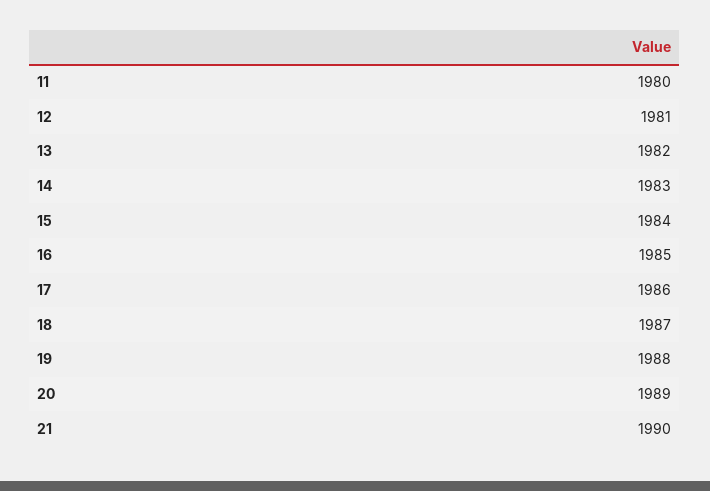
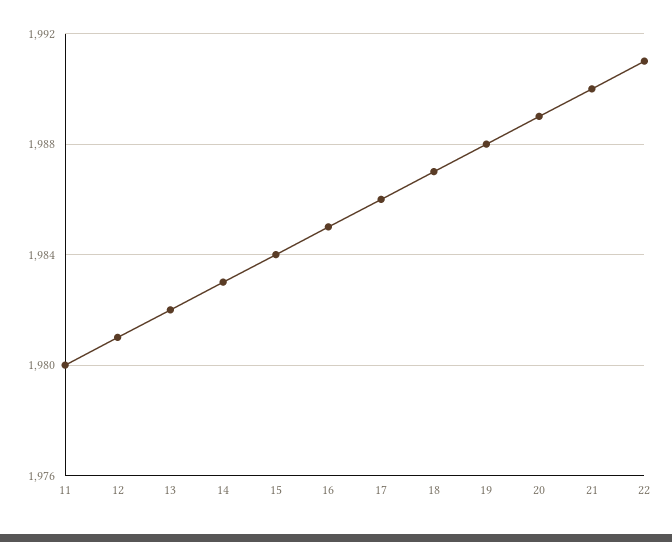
  {
    "11": 1980,
    "12": 1981,
    "13": 1982,
    "14": 1983,
    "15": 1984,
    "16": 1985,
    "17": 1986,
    "18": 1987,
    "19": 1988,
    "20": 1989,
-   "21": 1990
+   "21": 1990,
+   "22": 1991
  }

